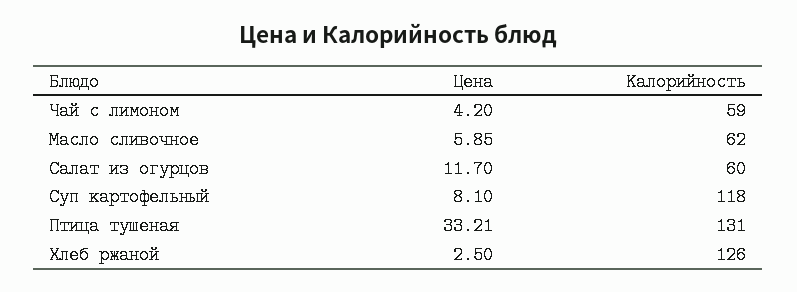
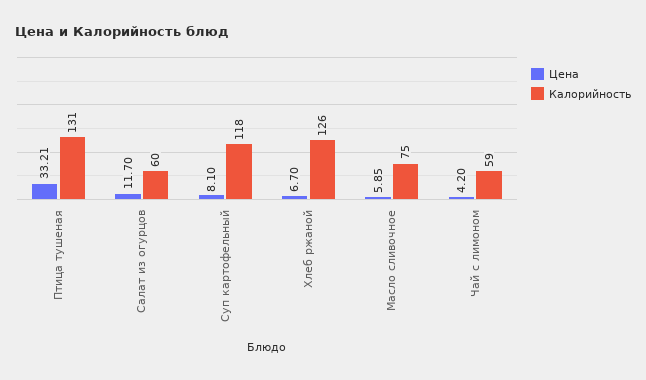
  {
    "Цена": {
      "Чай с лимоном": 4.2,
      "Масло сливочное": 5.85,
      "Салат из огурцов": 11.7,
      "Суп картофельный": 8.1,
      "Птица тушеная": 33.21,
-     "Хлеб ржаной": 2.5
+     "Хлеб ржаной": 6.7
    },
    "Калорийность": {
      "Чай с лимоном": 59,
-     "Масло сливочное": 62,
+     "Масло сливочное": 75,
      "Салат из огурцов": 60,
      "Суп картофельный": 118,
      "Птица тушеная": 131,
      "Хлеб ржаной": 126
    }
  }

